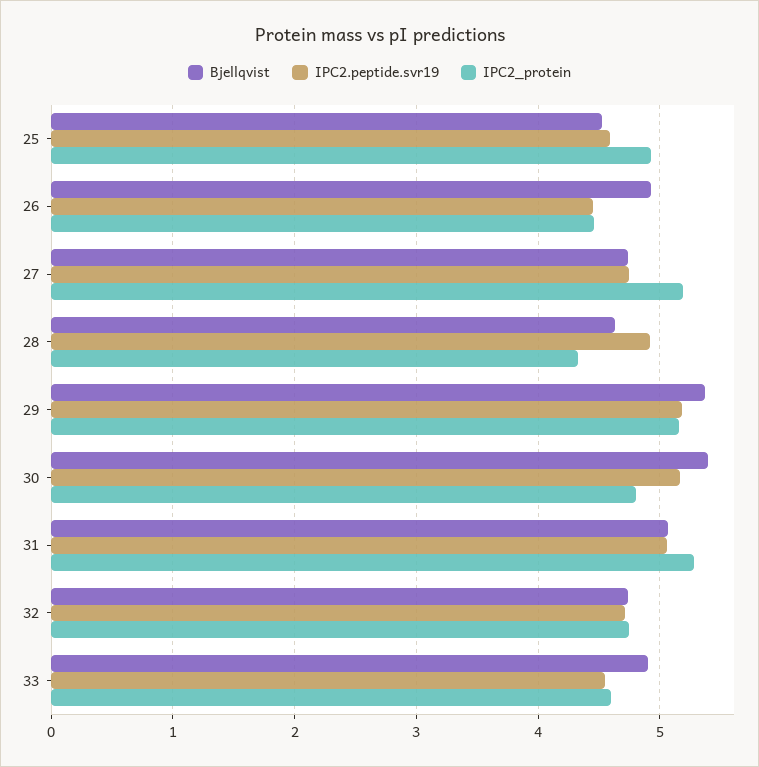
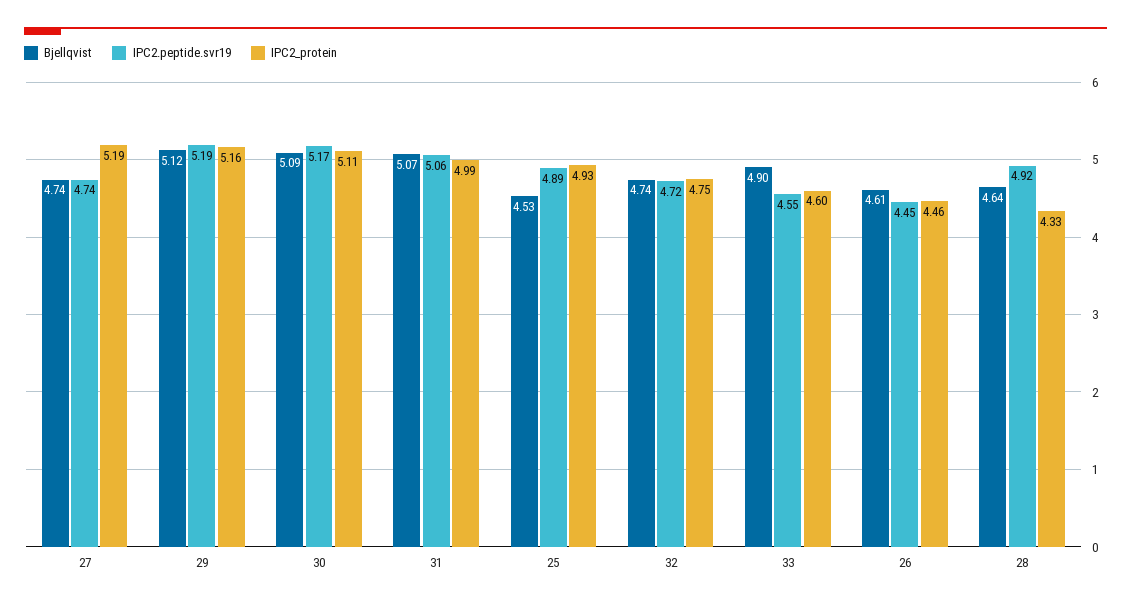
  {
    "Bjellqvist": {
      "25": 4.53,
-     "26": 4.9,
+     "26": 4.61,
      "27": 4.74,
      "28": 4.64,
-     "29": 5.4,
+     "29": 5.12,
-     "30": 5.4,
+     "30": 5.09,
      "31": 5.07,
      "32": 4.74,
      "33": 4.9
    },
    "IPC2.peptide.svr19": {
-     "25": 4.6,
+     "25": 4.89,
      "26": 4.45,
      "27": 4.74,
      "28": 4.92,
      "29": 5.19,
      "30": 5.17,
      "31": 5.06,
      "32": 4.72,
      "33": 4.55
    },
    "IPC2_protein": {
      "25": 4.93,
      "26": 4.46,
      "27": 5.19,
      "28": 4.33,
      "29": 5.16,
-     "30": 4.8,
+     "30": 5.11,
-     "31": 5.3,
+     "31": 4.99,
      "32": 4.75,
      "33": 4.6
    }
  }

